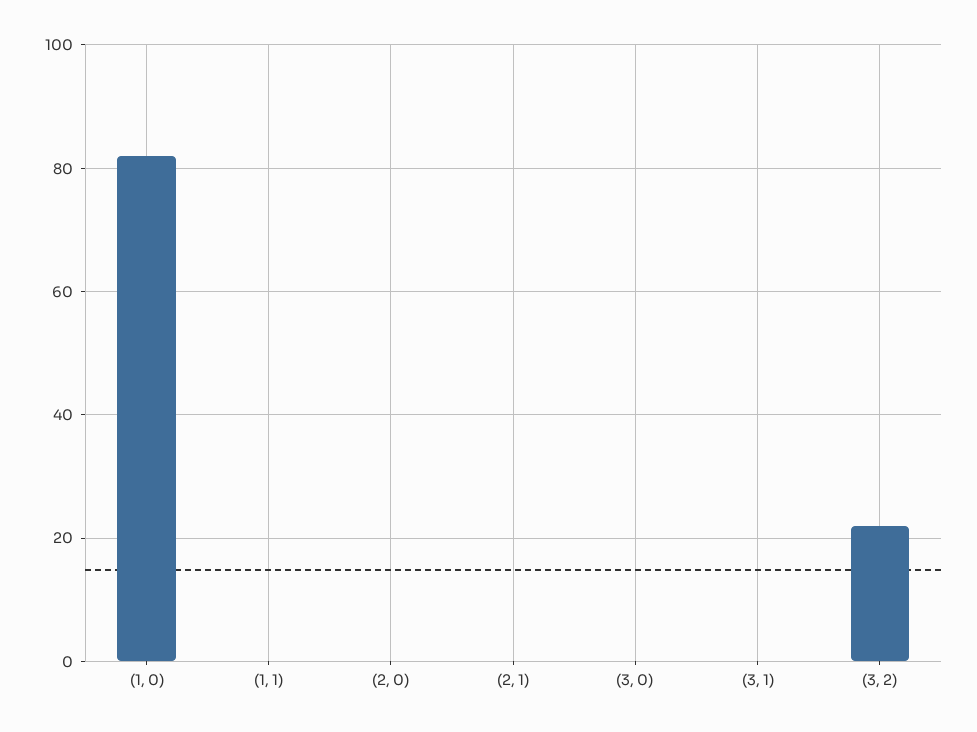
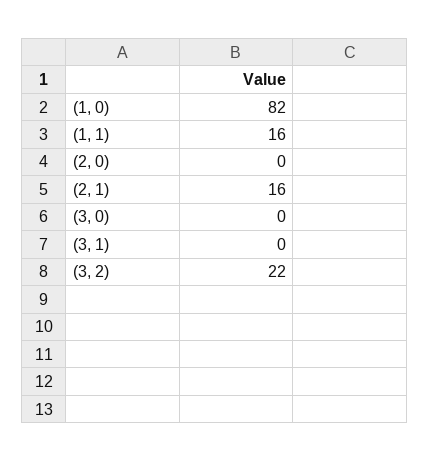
  {
    "(1, 0)": 82,
-   "(1, 1)": 0,
+   "(1, 1)": 16,
    "(2, 0)": 0,
-   "(2, 1)": 0,
+   "(2, 1)": 16,
    "(3, 0)": 0,
    "(3, 1)": 0,
    "(3, 2)": 22
  }

